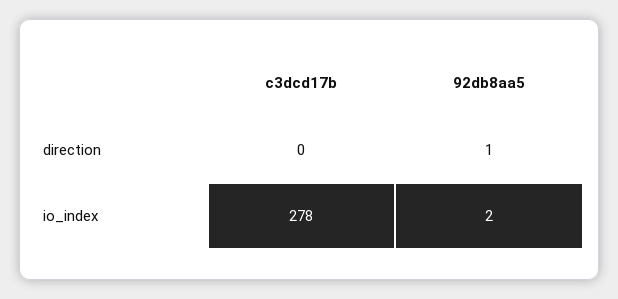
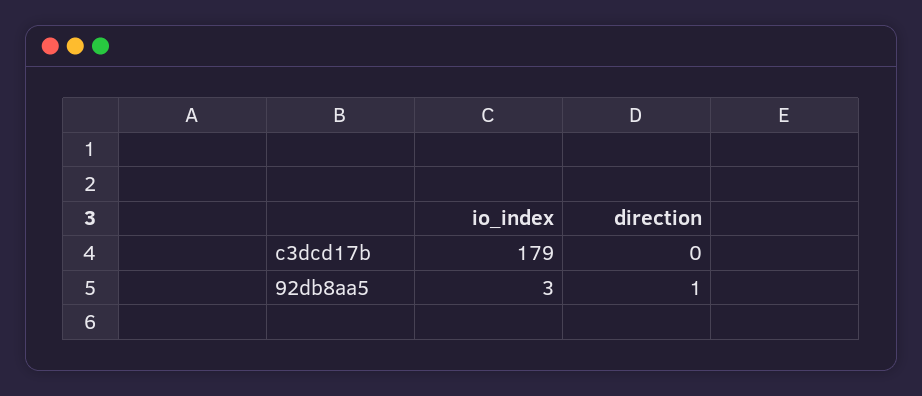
  {
    "c3dcd17b": {
      "direction": 0,
-     "io_index": 278
+     "io_index": 179
    },
    "92db8aa5": {
      "direction": 1,
-     "io_index": 2
+     "io_index": 3
    }
  }

